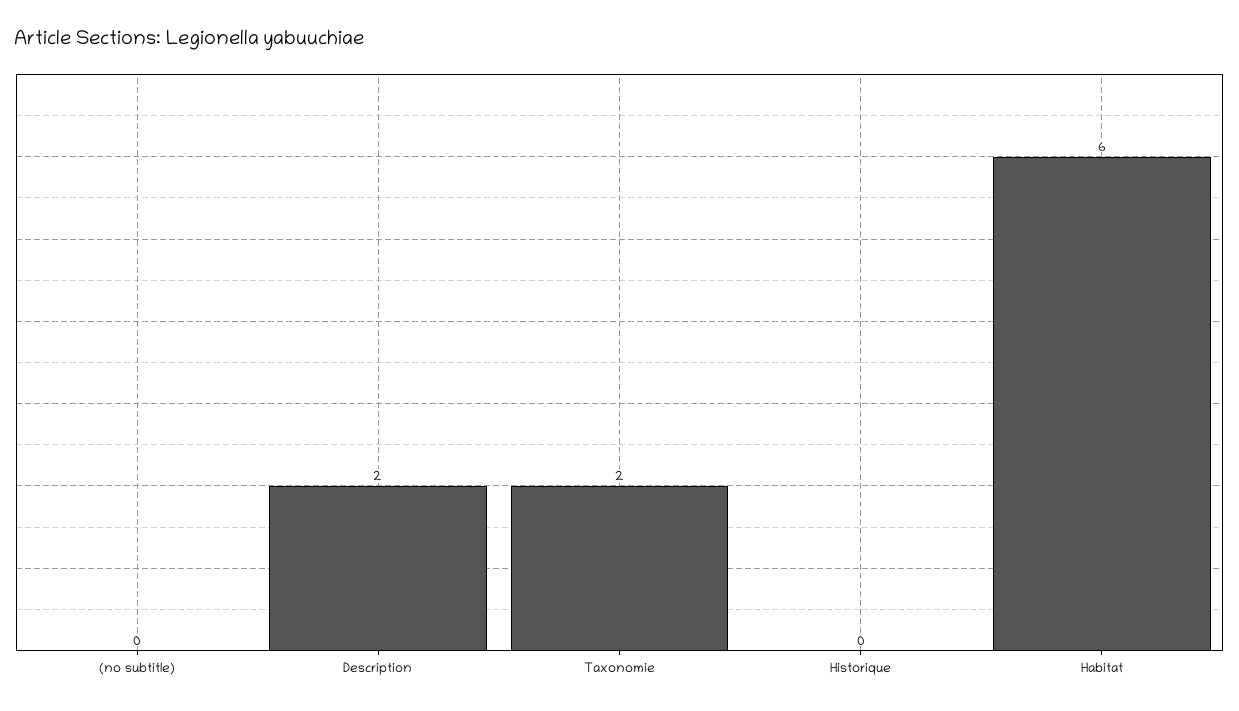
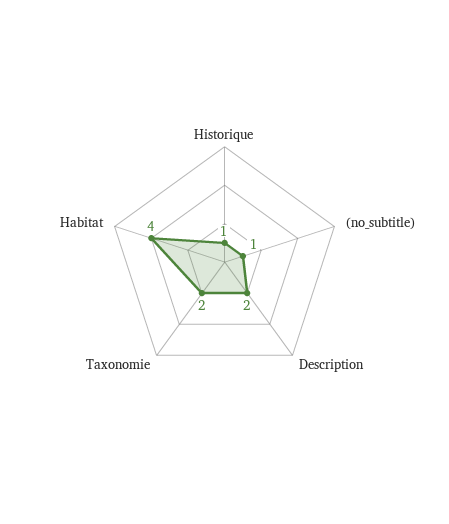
  {
-   "(no subtitle)": 0,
+   "(no subtitle)": 1,
    "Description": 2,
    "Taxonomie": 2,
-   "Historique": 0,
+   "Historique": 1,
-   "Habitat": 6
+   "Habitat": 4
  }

